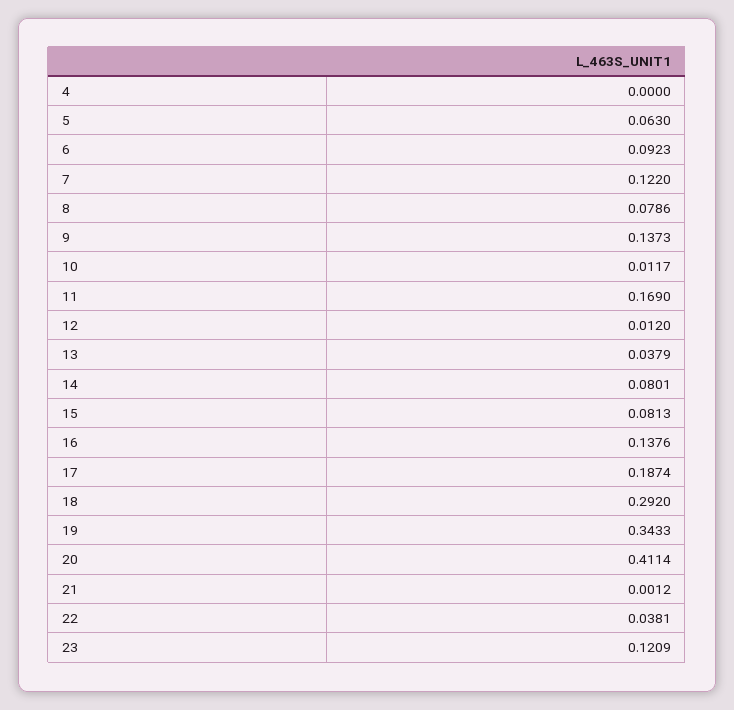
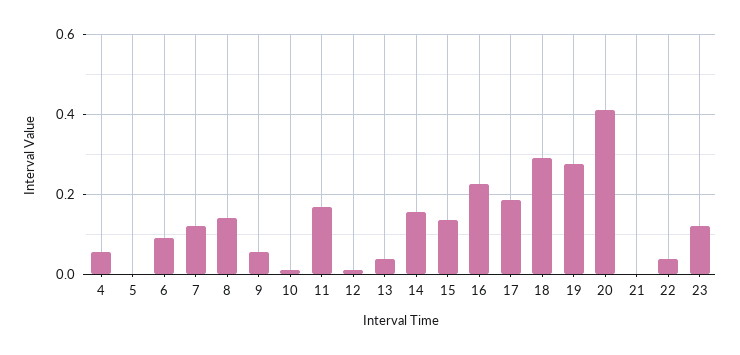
  {
-   "4": 0,
+   "4": 0.06,
-   "5": 0.063,
+   "5": 0,
    "6": 0.0923,
    "7": 0.122,
-   "8": 0.0786,
+   "8": 0.14,
-   "9": 0.1373,
+   "9": 0.06,
    "10": 0.0117,
    "11": 0.169,
    "12": 0.012,
    "13": 0.0379,
-   "14": 0.0801,
+   "14": 0.16,
-   "15": 0.0813,
+   "15": 0.14,
-   "16": 0.1376,
+   "16": 0.22,
    "17": 0.1874,
    "18": 0.292,
-   "19": 0.3433,
+   "19": 0.28,
    "20": 0.4114,
    "21": 0.0012,
    "22": 0.0381,
    "23": 0.1209
  }

